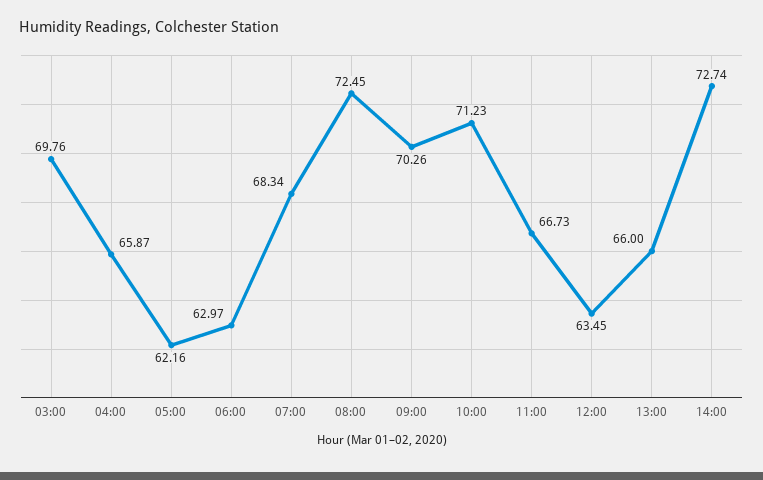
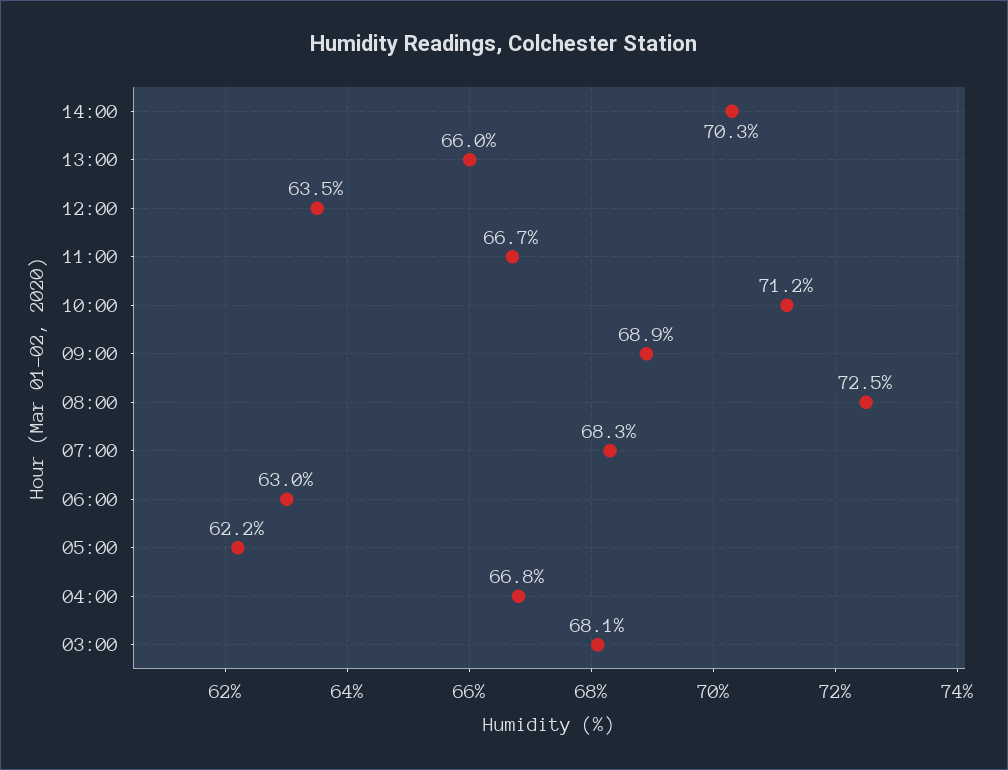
  {
-   "03:00": 69.76,
+   "03:00": 68.1,
-   "04:00": 65.87,
+   "04:00": 66.8,
    "05:00": 62.16,
    "06:00": 62.97,
    "07:00": 68.34,
    "08:00": 72.45,
-   "09:00": 70.26,
+   "09:00": 68.9,
    "10:00": 71.23,
    "11:00": 66.73,
    "12:00": 63.45,
    "13:00": 66,
-   "14:00": 72.74
+   "14:00": 70.3
  }

